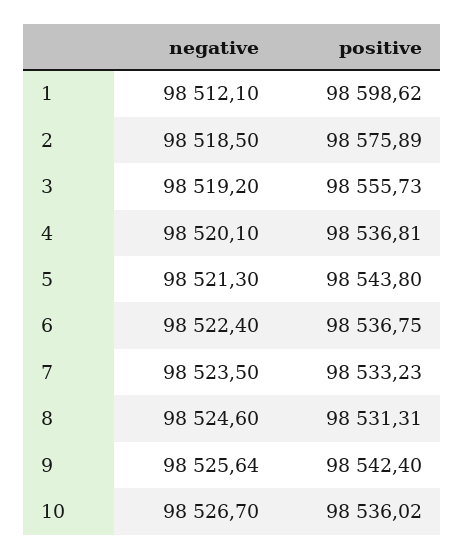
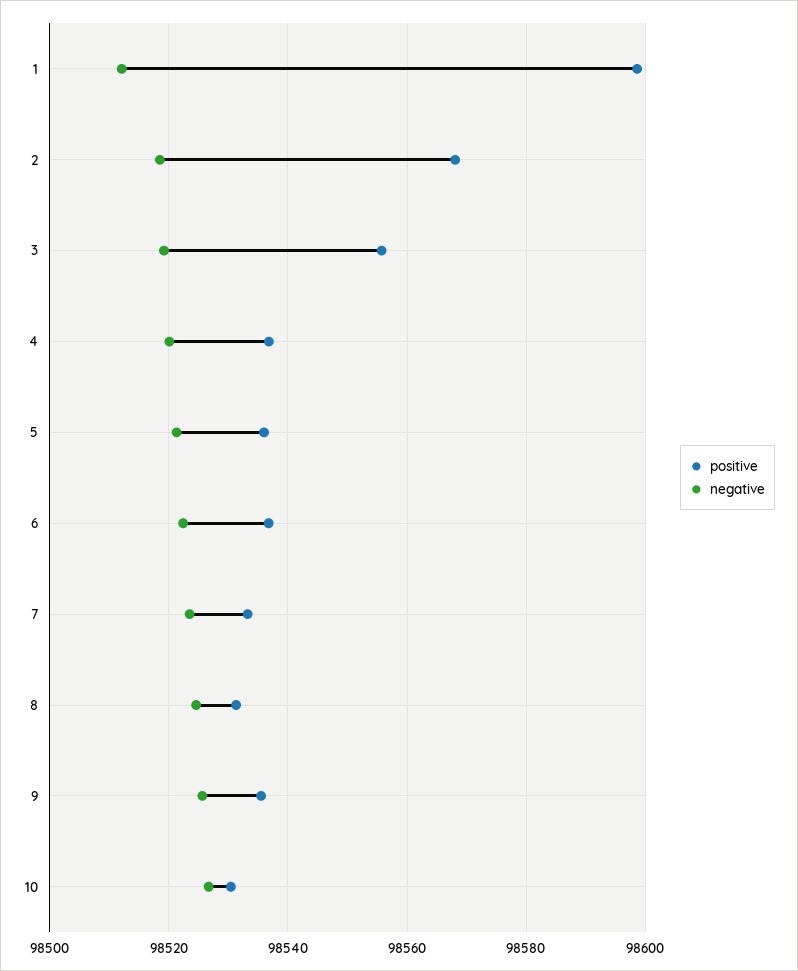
  {
    "negative": {
      "1": 98512.1,
      "2": 98518.5,
      "3": 98519.2,
      "4": 98520.1,
      "5": 98521.3,
      "6": 98522.4,
      "7": 98523.5,
      "8": 98524.6,
      "9": 98525.64,
      "10": 98526.7
    },
    "positive": {
      "1": 98598.62,
-     "2": 98575.89,
+     "2": 98568,
      "3": 98555.73,
      "4": 98536.81,
-     "5": 98543.8,
+     "5": 98536,
      "6": 98536.75,
      "7": 98533.23,
      "8": 98531.31,
-     "9": 98542.4,
+     "9": 98536,
-     "10": 98536.02
+     "10": 98530
    }
  }

